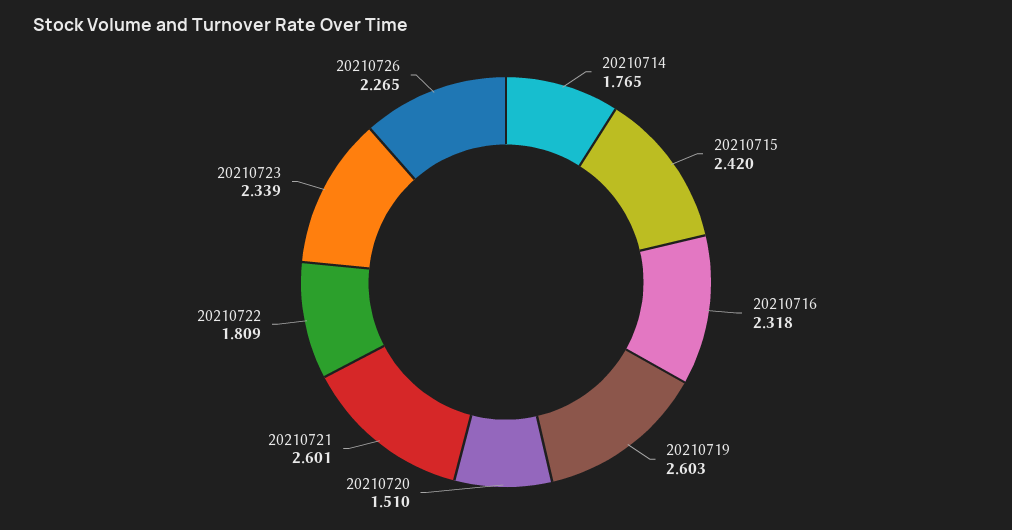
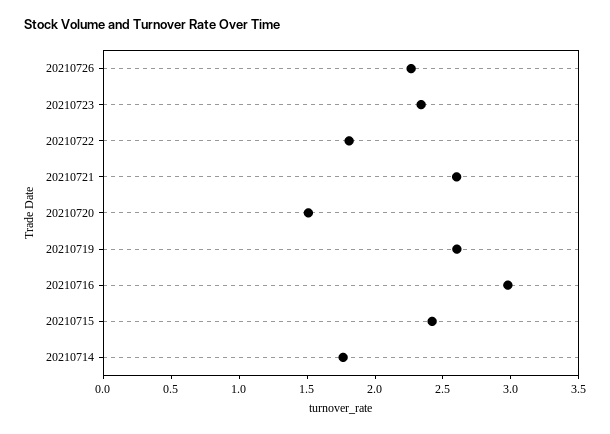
  {
    "20210714": 1.765,
    "20210715": 2.42,
-   "20210716": 2.318,
+   "20210716": 3,
    "20210719": 2.603,
    "20210720": 1.51,
    "20210721": 2.601,
    "20210722": 1.809,
    "20210723": 2.339,
    "20210726": 2.265
  }

